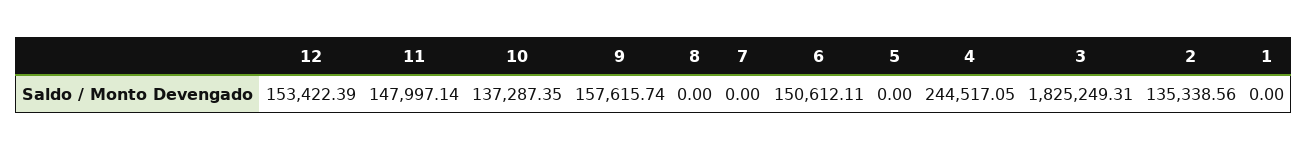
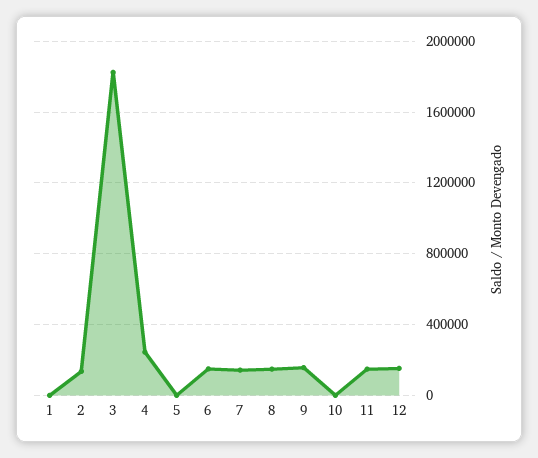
  {
    "12": 153422.39,
    "11": 147997.14,
-   "10": 137287.35,
+   "10": 0,
    "9": 157615.74,
-   "8": 0,
+   "8": 150000,
-   "7": 0,
+   "7": 150000,
    "6": 150612.11,
    "5": 0,
    "4": 244517.05,
    "3": 1825249.31,
    "2": 135338.56,
    "1": 0
  }

